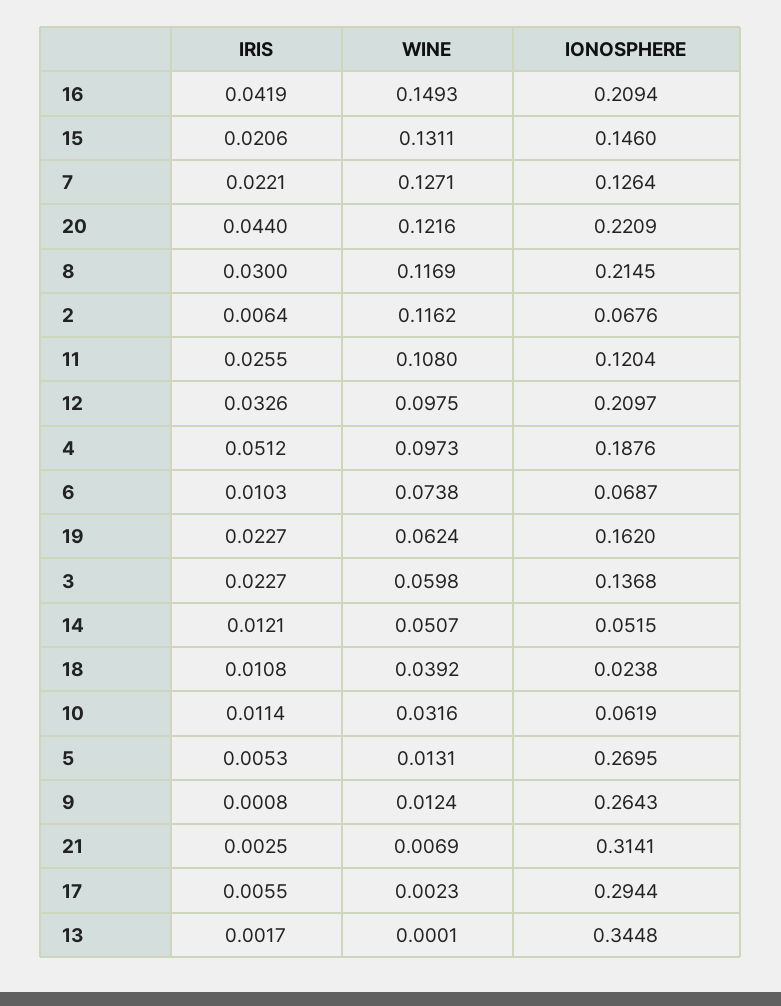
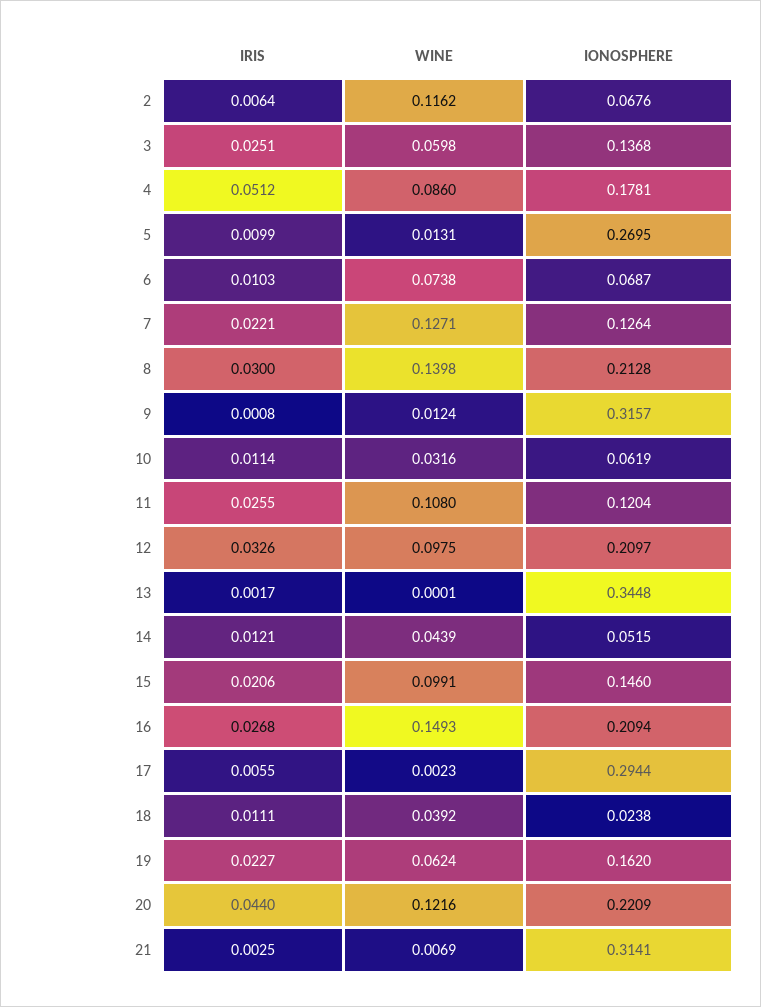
  {
    "IRIS": {
-     "16": 0.0419,
+     "16": 0.0268,
      "15": 0.0206,
      "7": 0.0221,
      "20": 0.044,
      "8": 0.03,
      "2": 0.0064,
      "11": 0.0255,
      "12": 0.0326,
      "4": 0.0512,
      "6": 0.0103,
      "19": 0.0227,
-     "3": 0.0227,
+     "3": 0.0251,
      "14": 0.0121,
-     "18": 0.0108,
+     "18": 0.0111,
      "10": 0.0114,
-     "5": 0.0053,
+     "5": 0.0099,
      "9": 0.0008,
      "21": 0.0025,
      "17": 0.0055,
      "13": 0.0017
    },
    "WINE": {
      "16": 0.1493,
-     "15": 0.1311,
+     "15": 0.0991,
      "7": 0.1271,
      "20": 0.1216,
-     "8": 0.1169,
+     "8": 0.1398,
      "2": 0.1162,
      "11": 0.108,
      "12": 0.0975,
-     "4": 0.0973,
+     "4": 0.086,
      "6": 0.0738,
      "19": 0.0624,
      "3": 0.0598,
-     "14": 0.0507,
+     "14": 0.0439,
      "18": 0.0392,
      "10": 0.0316,
      "5": 0.0131,
      "9": 0.0124,
      "21": 0.0069,
      "17": 0.0023,
      "13": 0.0001
    },
    "IONOSPHERE": {
      "16": 0.2094,
      "15": 0.146,
      "7": 0.1264,
      "20": 0.2209,
-     "8": 0.2145,
+     "8": 0.2128,
      "2": 0.0676,
      "11": 0.1204,
      "12": 0.2097,
-     "4": 0.1876,
+     "4": 0.1781,
      "6": 0.0687,
      "19": 0.162,
      "3": 0.1368,
      "14": 0.0515,
      "18": 0.0238,
      "10": 0.0619,
      "5": 0.2695,
-     "9": 0.2643,
+     "9": 0.3157,
      "21": 0.3141,
      "17": 0.2944,
      "13": 0.3448
    }
  }

